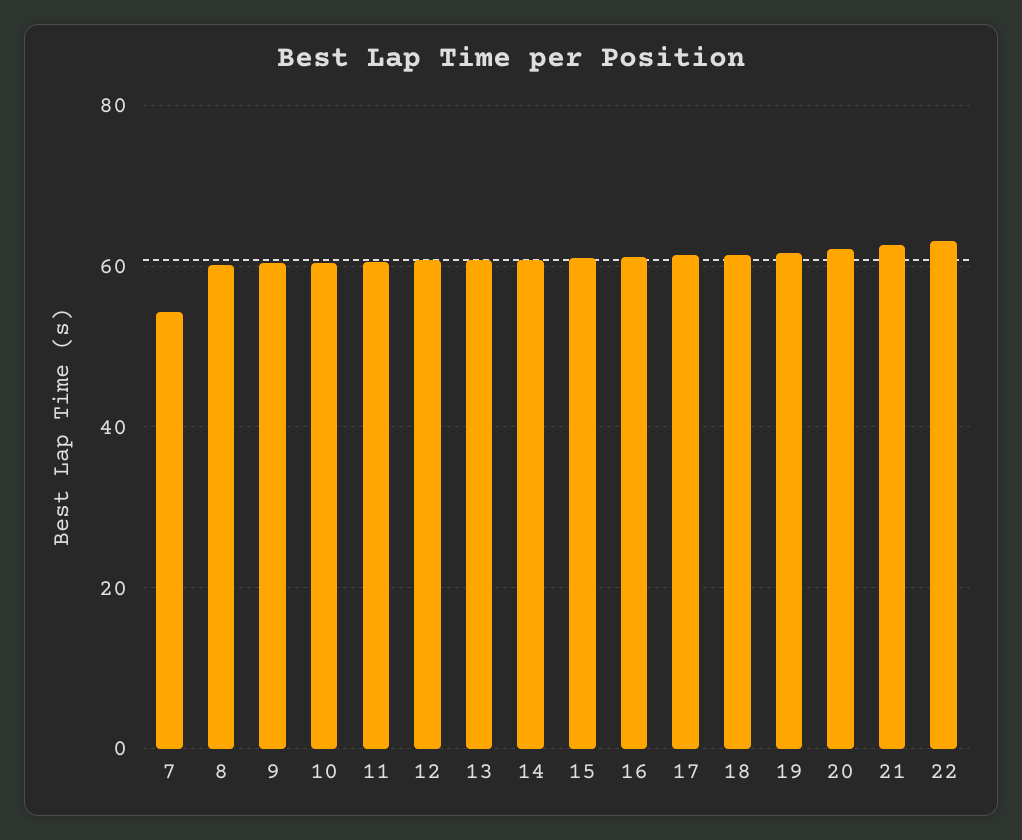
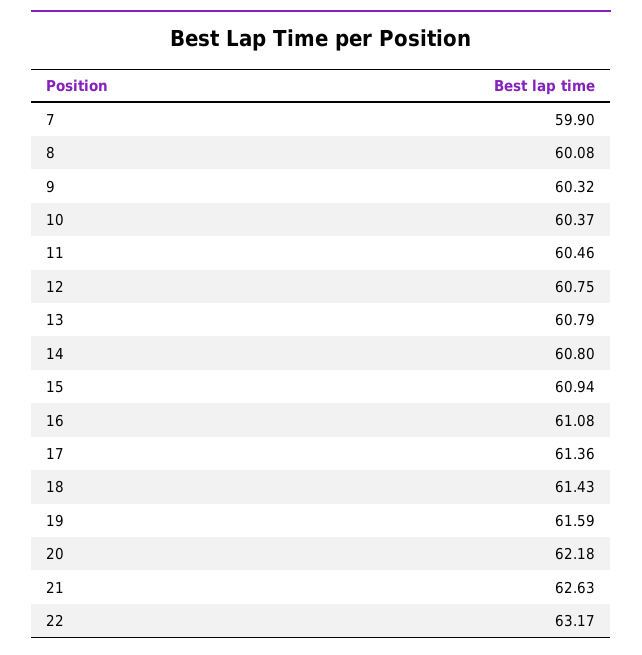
  {
-   "7": 54,
+   "7": 59.9,
    "8": 60.08,
    "9": 60.32,
    "10": 60.37,
    "11": 60.46,
    "12": 60.75,
    "13": 60.79,
    "14": 60.8,
    "15": 60.94,
    "16": 61.08,
    "17": 61.36,
    "18": 61.43,
    "19": 61.59,
    "20": 62.18,
    "21": 62.63,
    "22": 63.17
  }

